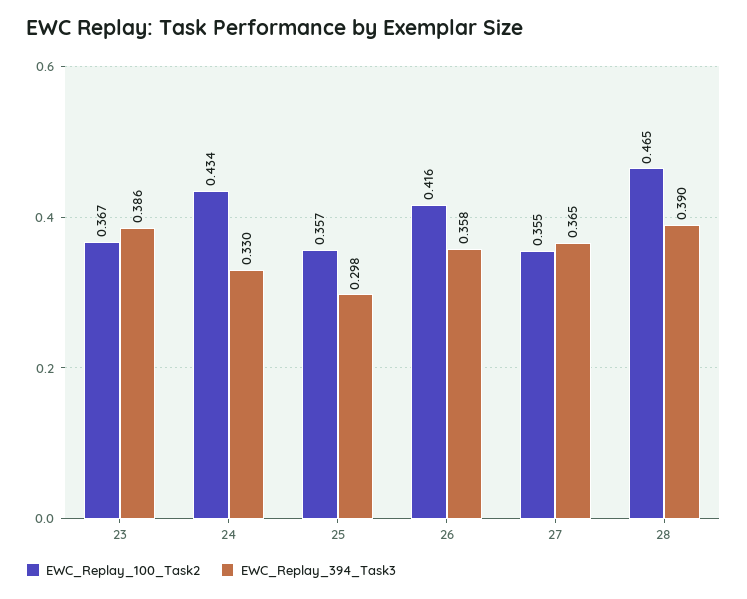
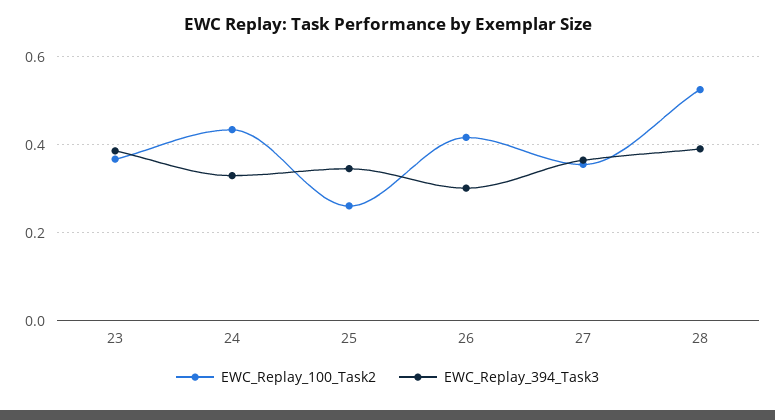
  {
    "EWC_Replay_100_Task2": {
      "23": 0.367,
      "24": 0.434,
-     "25": 0.357,
+     "25": 0.26,
      "26": 0.416,
      "27": 0.355,
-     "28": 0.465
+     "28": 0.52
    },
    "EWC_Replay_394_Task3": {
      "23": 0.386,
      "24": 0.33,
-     "25": 0.298,
+     "25": 0.34,
-     "26": 0.358,
+     "26": 0.3,
      "27": 0.365,
      "28": 0.39
    }
  }

